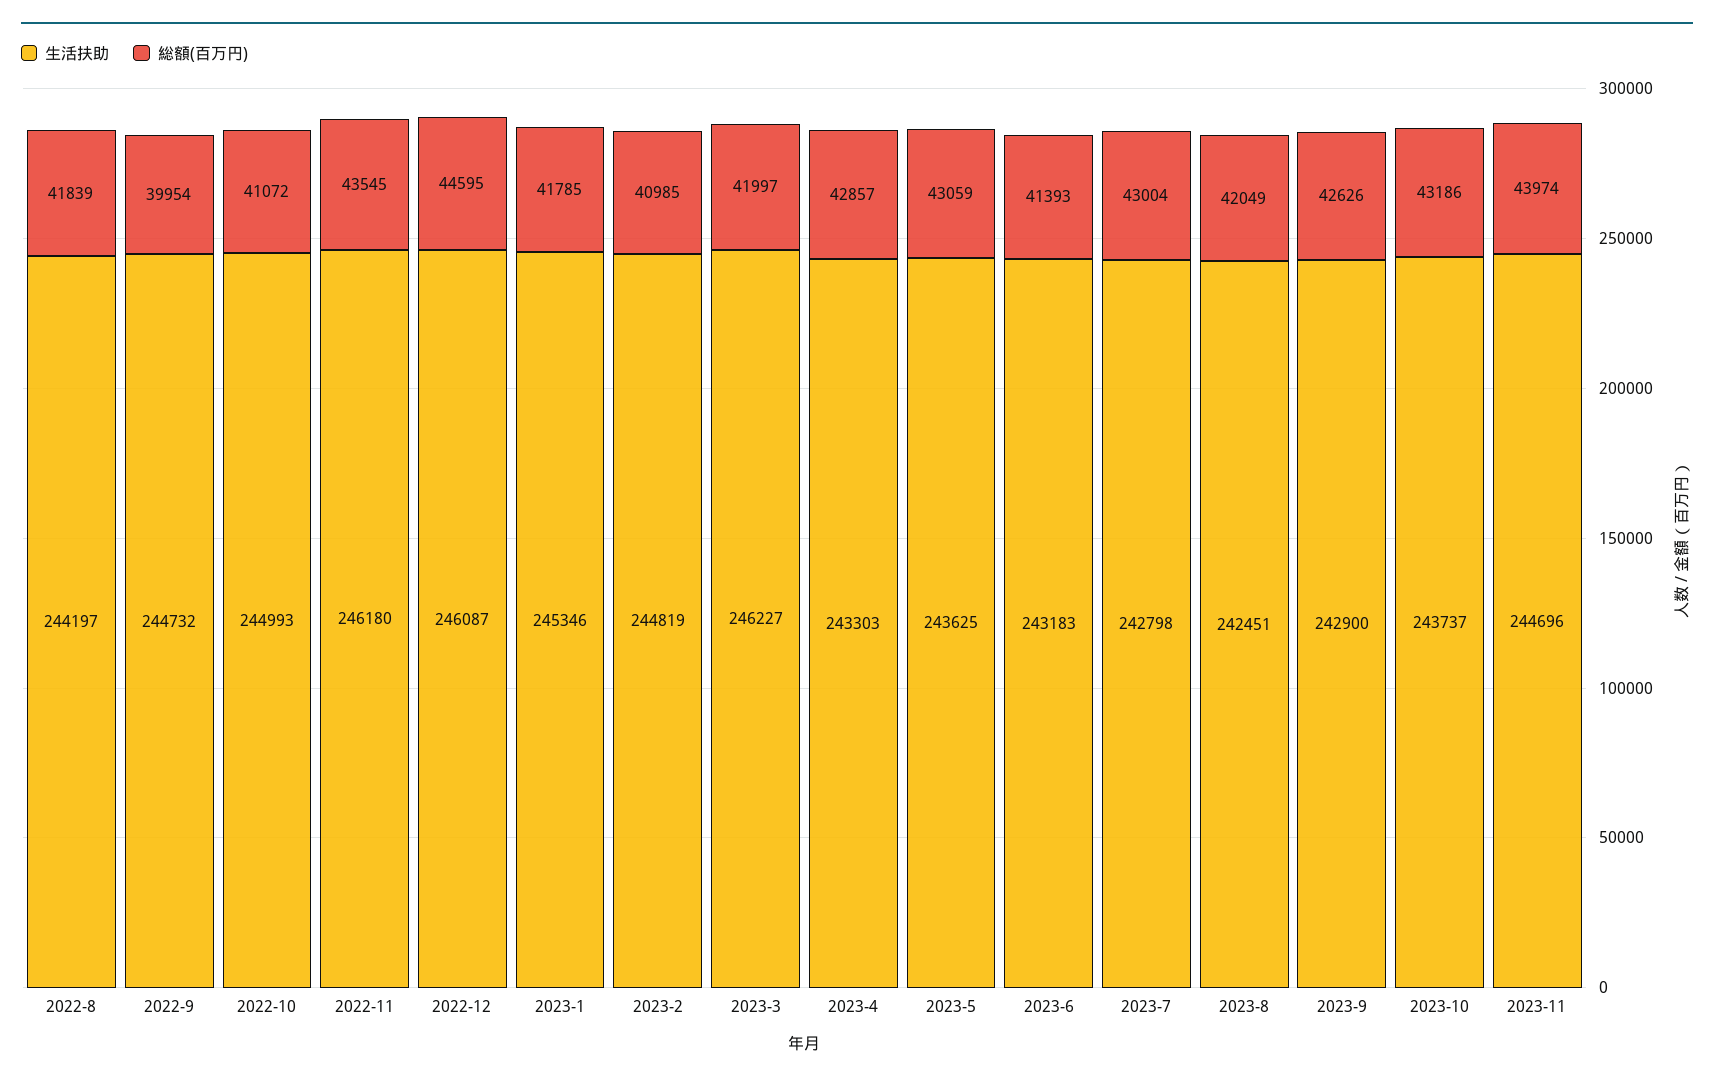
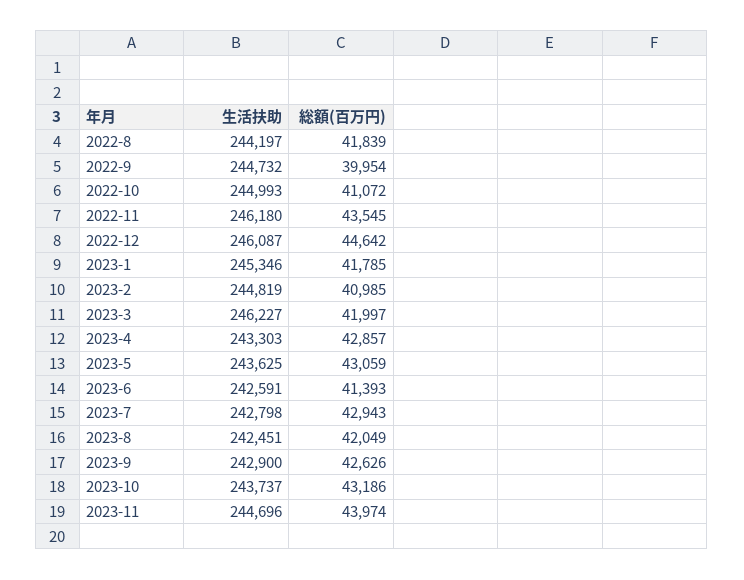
  {
    "生活扶助": {
      "2022-8": 244197,
      "2022-9": 244732,
      "2022-10": 244993,
      "2022-11": 246180,
      "2022-12": 246087,
      "2023-1": 245346,
      "2023-2": 244819,
      "2023-3": 246227,
      "2023-4": 243303,
      "2023-5": 243625,
-     "2023-6": 243183,
+     "2023-6": 242591,
      "2023-7": 242798,
      "2023-8": 242451,
      "2023-9": 242900,
      "2023-10": 243737,
      "2023-11": 244696
    },
    "総額(百万円)": {
      "2022-8": 41839,
      "2022-9": 39954,
      "2022-10": 41072,
      "2022-11": 43545,
-     "2022-12": 44595,
+     "2022-12": 44642,
      "2023-1": 41785,
      "2023-2": 40985,
      "2023-3": 41997,
      "2023-4": 42857,
      "2023-5": 43059,
      "2023-6": 41393,
-     "2023-7": 43004,
+     "2023-7": 42943,
      "2023-8": 42049,
      "2023-9": 42626,
      "2023-10": 43186,
      "2023-11": 43974
    }
  }

